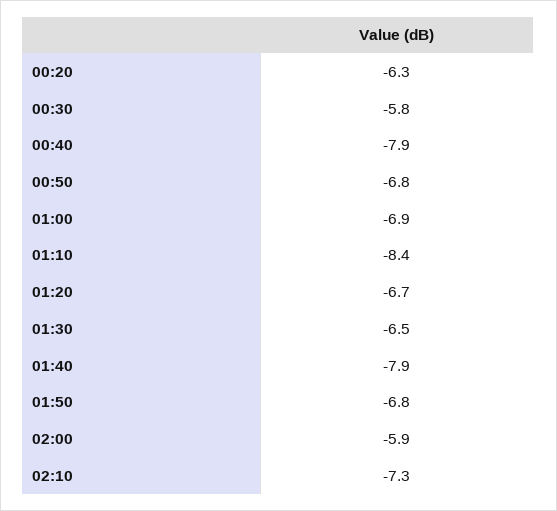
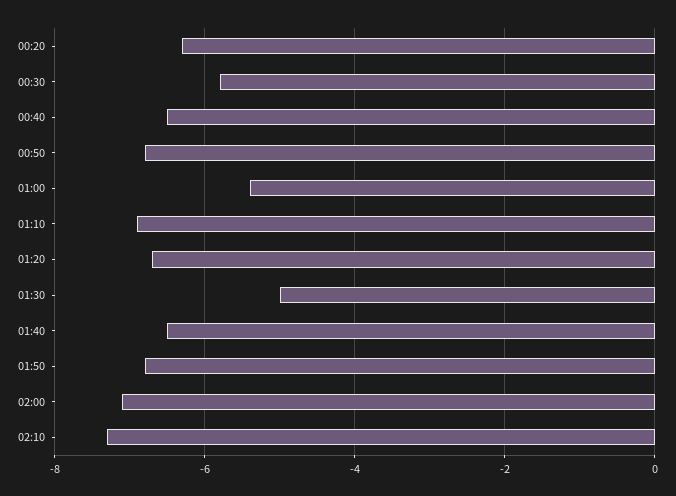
  {
    "00:20": -6.3,
    "00:30": -5.8,
-   "00:40": -7.9,
+   "00:40": -6.5,
    "00:50": -6.8,
-   "01:00": -6.9,
+   "01:00": -5.5,
-   "01:10": -8.4,
+   "01:10": -7,
    "01:20": -6.7,
-   "01:30": -6.5,
+   "01:30": -5,
-   "01:40": -7.9,
+   "01:40": -6.5,
    "01:50": -6.8,
-   "02:00": -5.9,
+   "02:00": -7,
    "02:10": -7.3
  }

